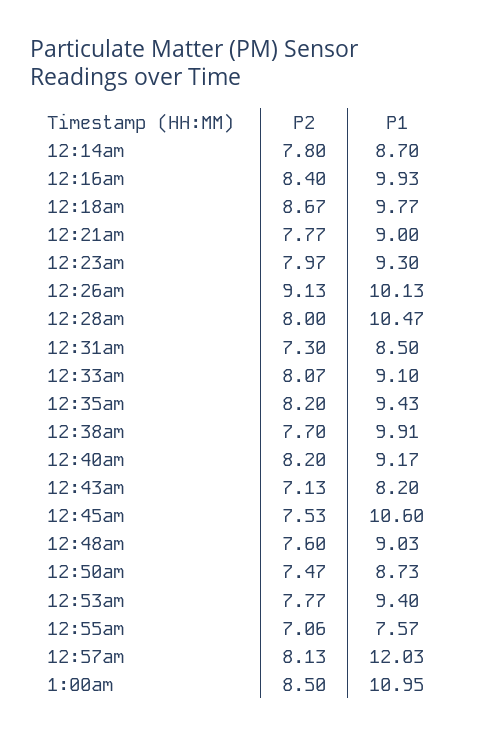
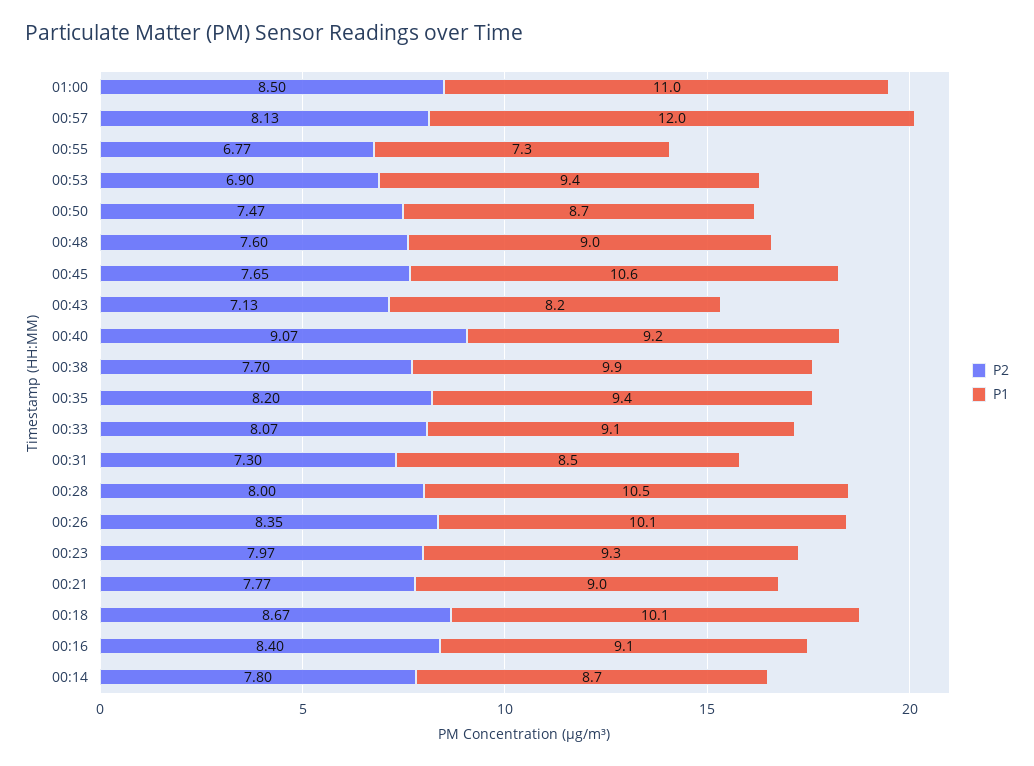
  {
    "P2": {
      "12:14am": 7.8,
      "12:16am": 8.4,
      "12:18am": 8.67,
      "12:21am": 7.77,
      "12:23am": 7.97,
-     "12:26am": 9.13,
+     "12:26am": 8.35,
      "12:28am": 8,
      "12:31am": 7.3,
      "12:33am": 8.07,
      "12:35am": 8.2,
      "12:38am": 7.7,
-     "12:40am": 8.2,
+     "12:40am": 9.07,
      "12:43am": 7.13,
-     "12:45am": 7.53,
+     "12:45am": 7.65,
      "12:48am": 7.6,
      "12:50am": 7.47,
-     "12:53am": 7.77,
+     "12:53am": 6.9,
-     "12:55am": 7.06,
+     "12:55am": 6.77,
      "12:57am": 8.13,
      "1:00am": 8.5
    },
    "P1": {
      "12:14am": 8.7,
-     "12:16am": 9.93,
+     "12:16am": 9.1,
-     "12:18am": 9.77,
+     "12:18am": 10.1,
      "12:21am": 9,
      "12:23am": 9.3,
      "12:26am": 10.13,
      "12:28am": 10.47,
      "12:31am": 8.5,
      "12:33am": 9.1,
      "12:35am": 9.43,
      "12:38am": 9.91,
      "12:40am": 9.17,
      "12:43am": 8.2,
      "12:45am": 10.6,
      "12:48am": 9.03,
      "12:50am": 8.73,
      "12:53am": 9.4,
-     "12:55am": 7.57,
+     "12:55am": 7.3,
      "12:57am": 12.03,
      "1:00am": 10.95
    }
  }

